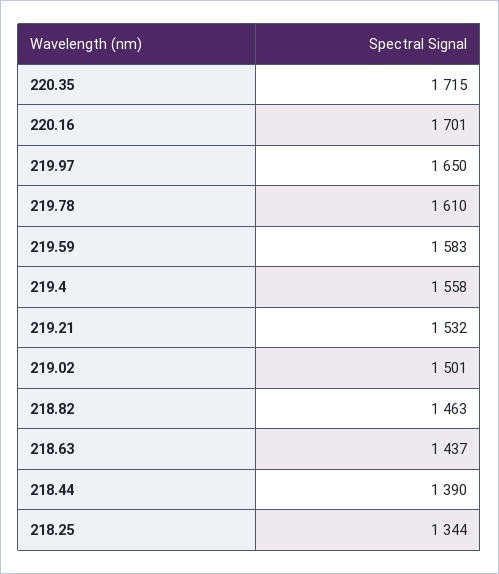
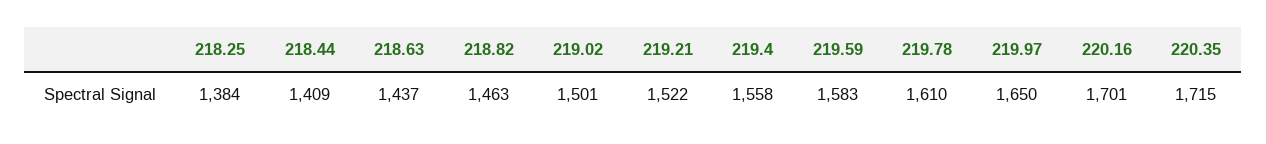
  {
    "220.35": 1715,
    "220.16": 1701,
    "219.97": 1650,
    "219.78": 1610,
    "219.59": 1583,
    "219.4": 1558,
-   "219.21": 1532,
+   "219.21": 1522,
    "219.02": 1501,
    "218.82": 1463,
    "218.63": 1437,
-   "218.44": 1390,
+   "218.44": 1409,
-   "218.25": 1344
+   "218.25": 1384
  }

